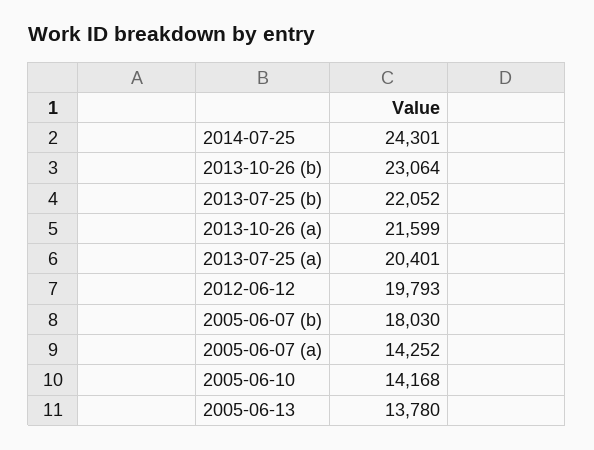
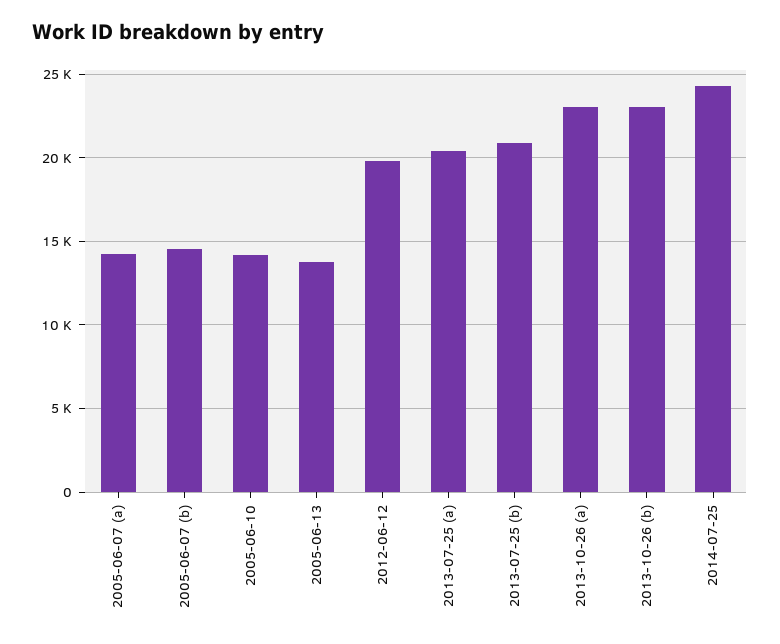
  {
    "2014-07-25": 24301,
    "2013-10-26 (b)": 23064,
-   "2013-07-25 (b)": 22052,
+   "2013-07-25 (b)": 21000,
-   "2013-10-26 (a)": 21599,
+   "2013-10-26 (a)": 23000,
    "2013-07-25 (a)": 20401,
    "2012-06-12": 19793,
-   "2005-06-07 (b)": 18030,
+   "2005-06-07 (b)": 14500,
    "2005-06-07 (a)": 14252,
    "2005-06-10": 14168,
    "2005-06-13": 13780
  }

